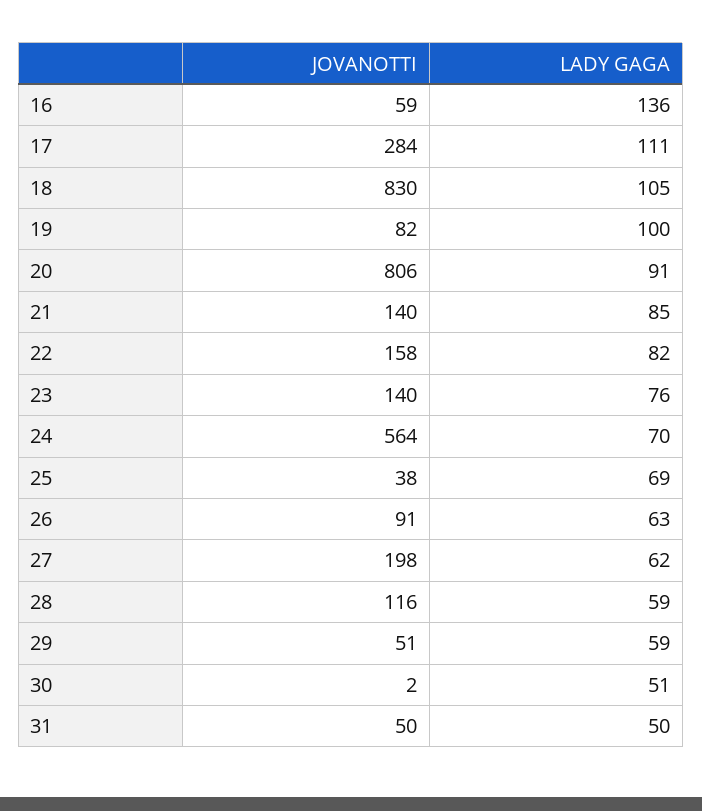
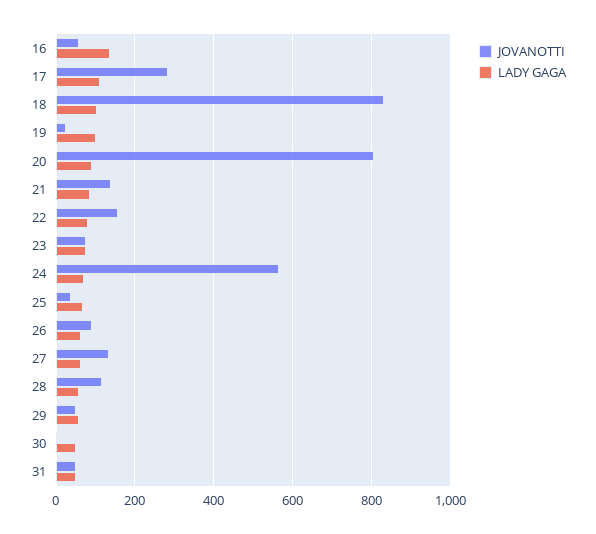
  {
    "JOVANOTTI": {
      "16": 59,
      "17": 284,
      "18": 830,
-     "19": 82,
+     "19": 20,
      "20": 806,
      "21": 140,
      "22": 158,
-     "23": 140,
+     "23": 80,
      "24": 564,
      "25": 38,
      "26": 91,
-     "27": 198,
+     "27": 140,
      "28": 116,
      "29": 51,
      "30": 2,
      "31": 50
    },
    "LADY GAGA": {
      "16": 136,
      "17": 111,
      "18": 105,
      "19": 100,
      "20": 91,
      "21": 85,
      "22": 82,
      "23": 76,
      "24": 70,
      "25": 69,
      "26": 63,
      "27": 62,
      "28": 59,
      "29": 59,
      "30": 51,
      "31": 50
    }
  }

